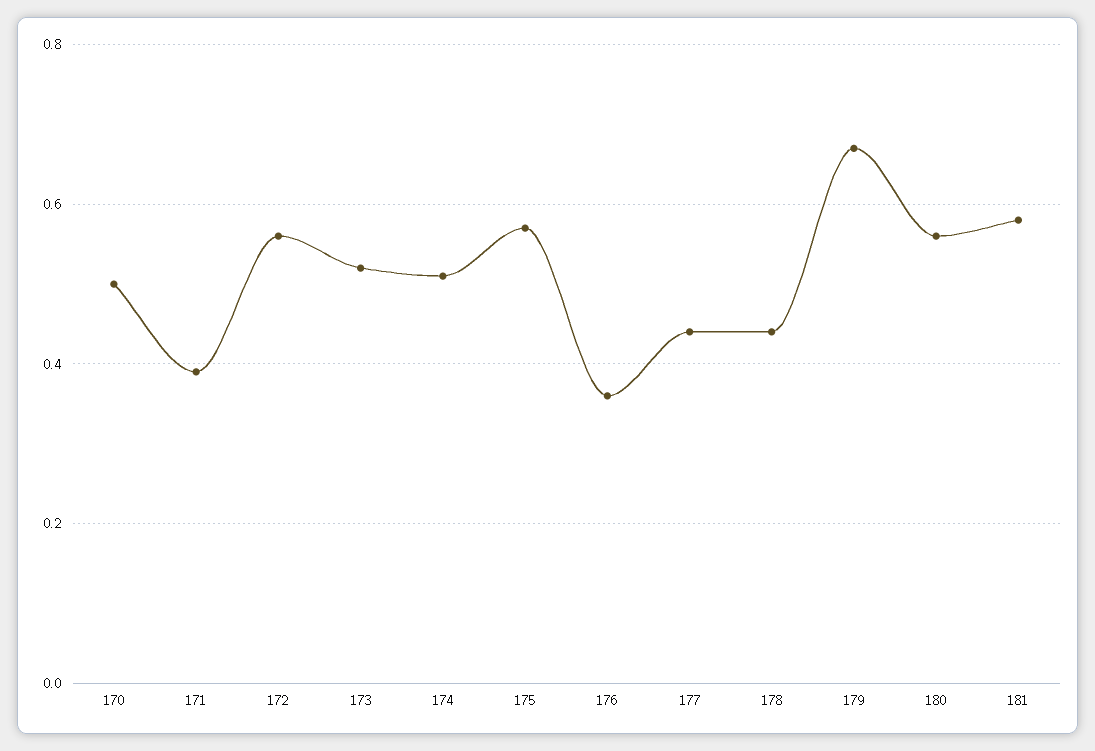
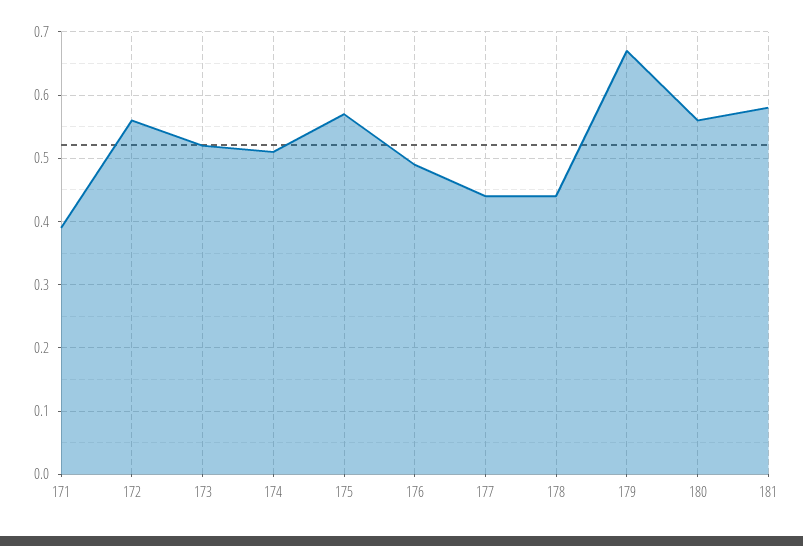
  {
-   "170": 0.5,
    "171": 0.39,
    "172": 0.56,
    "173": 0.52,
    "174": 0.51,
    "175": 0.57,
-   "176": 0.35,
+   "176": 0.49,
    "177": 0.44,
    "178": 0.44,
    "179": 0.67,
    "180": 0.56,
    "181": 0.58
  }

